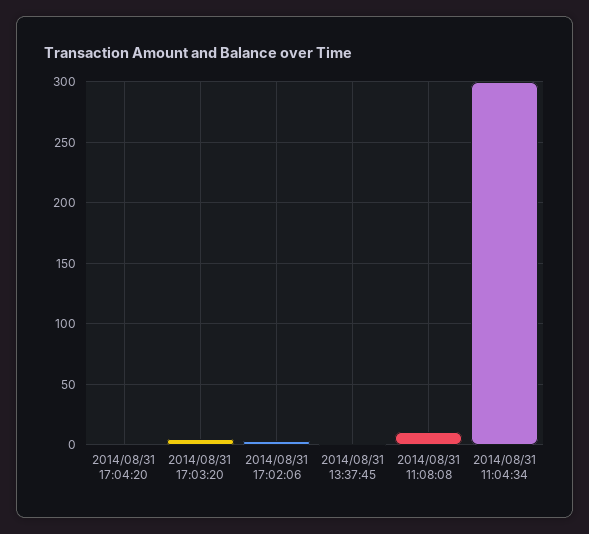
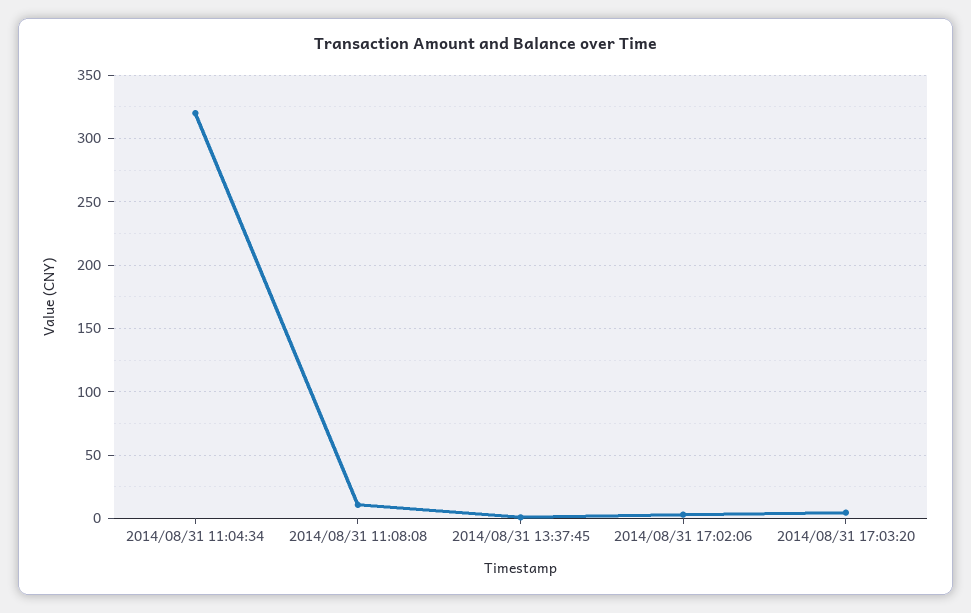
  {
-   "2014/08/31 17:04:20": 0,
    "2014/08/31 17:03:20": 5,
    "2014/08/31 17:02:06": 5,
    "2014/08/31 13:37:45": 0,
    "2014/08/31 11:08:08": 10,
-   "2014/08/31 11:04:34": 300
+   "2014/08/31 11:04:34": 320
  }

